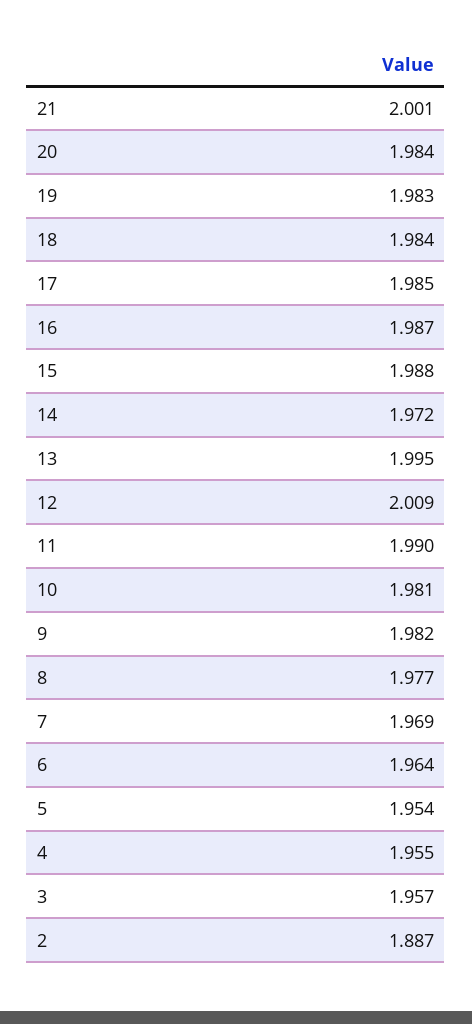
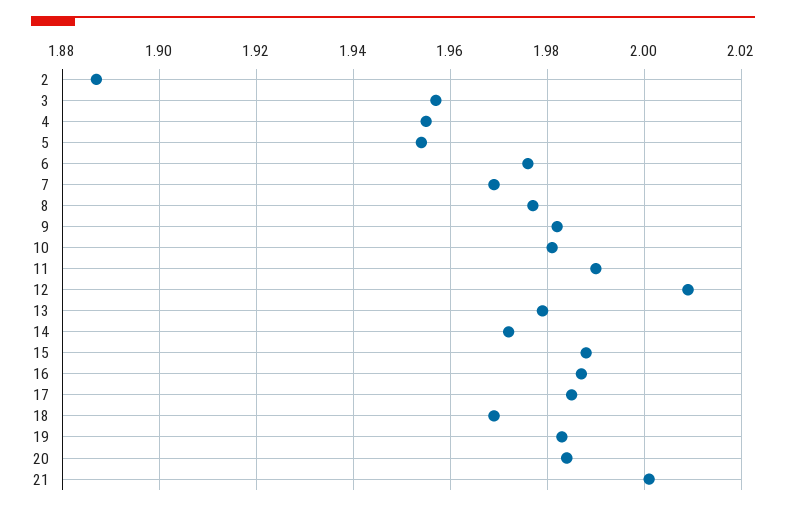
  {
    "21": 2.001,
    "20": 1.984,
    "19": 1.983,
-   "18": 1.984,
+   "18": 1.97,
    "17": 1.985,
    "16": 1.987,
    "15": 1.988,
    "14": 1.972,
-   "13": 1.995,
+   "13": 1.98,
    "12": 2.009,
    "11": 1.99,
    "10": 1.981,
    "9": 1.982,
    "8": 1.977,
    "7": 1.969,
-   "6": 1.964,
+   "6": 1.975,
    "5": 1.954,
    "4": 1.955,
    "3": 1.957,
    "2": 1.887
  }

